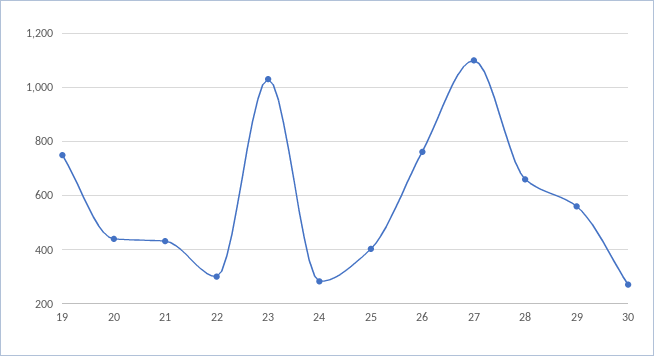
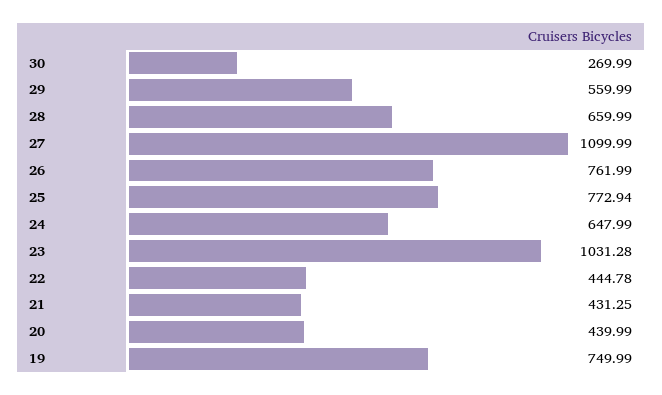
  {
    "19": 749.99,
    "20": 439.99,
    "21": 431.25,
-   "22": 300,
+   "22": 444.78,
    "23": 1031.28,
-   "24": 275,
+   "24": 647.99,
-   "25": 400,
+   "25": 772.94,
    "26": 761.99,
    "27": 1099.99,
    "28": 659.99,
    "29": 559.99,
    "30": 269.99
  }

